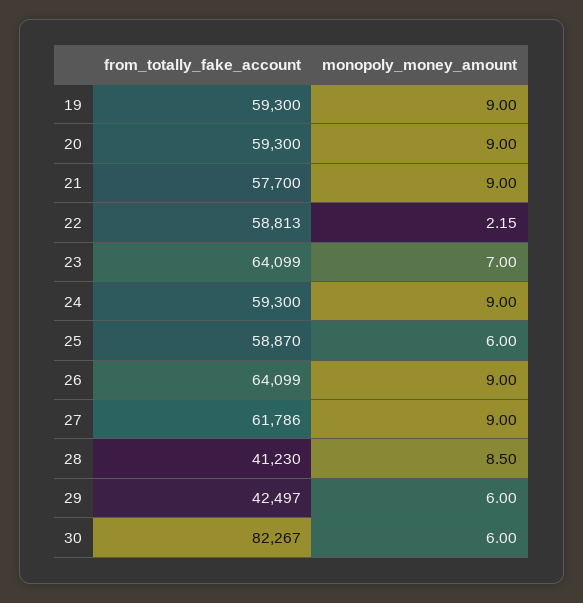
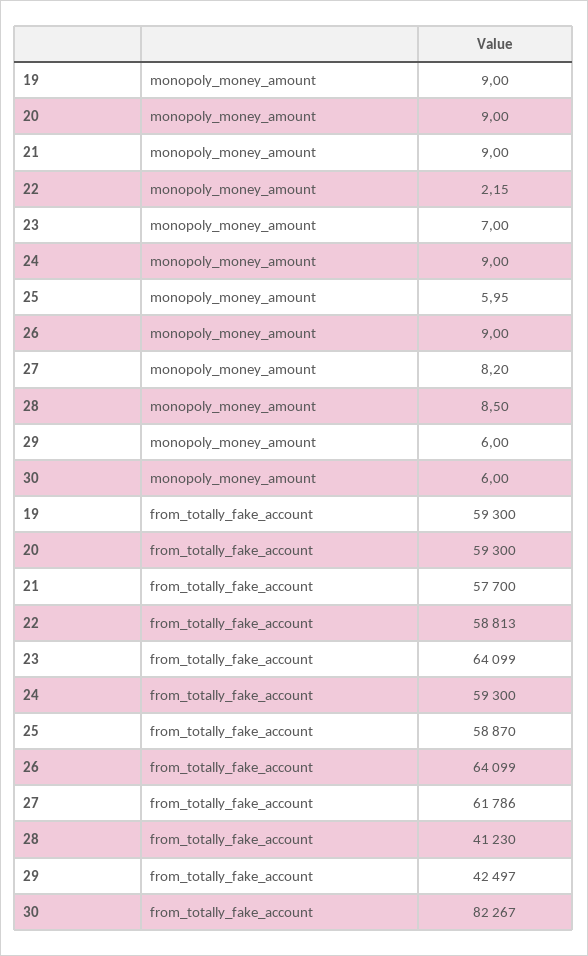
  {
    "from_totally_fake_account": {
      "19": 59300,
      "20": 59300,
      "21": 57700,
      "22": 58813,
      "23": 64099,
      "24": 59300,
      "25": 58870,
      "26": 64099,
      "27": 61786,
      "28": 41230,
      "29": 42497,
      "30": 82267
    },
    "monopoly_money_amount": {
      "19": 9,
      "20": 9,
      "21": 9,
      "22": 2.15,
      "23": 7,
      "24": 9,
-     "25": 6,
+     "25": 5.95,
      "26": 9,
-     "27": 9,
+     "27": 8.2,
      "28": 8.5,
      "29": 6,
      "30": 6
    }
  }

